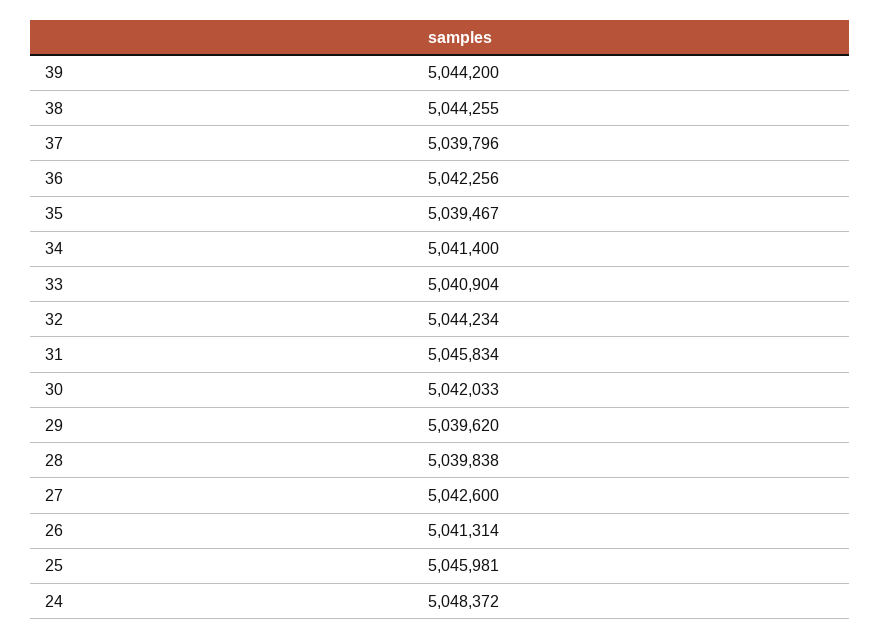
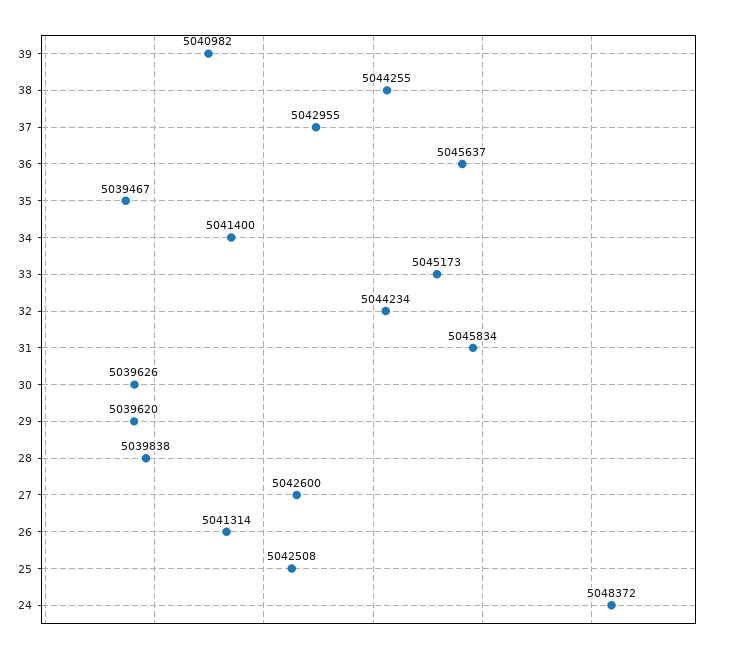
  {
-   "39": 5044200,
+   "39": 5040982,
    "38": 5044255,
-   "37": 5039796,
+   "37": 5042955,
-   "36": 5042256,
+   "36": 5045637,
    "35": 5039467,
    "34": 5041400,
-   "33": 5040904,
+   "33": 5045173,
    "32": 5044234,
    "31": 5045834,
-   "30": 5042033,
+   "30": 5039626,
    "29": 5039620,
    "28": 5039838,
    "27": 5042600,
    "26": 5041314,
-   "25": 5045981,
+   "25": 5042508,
    "24": 5048372
  }

